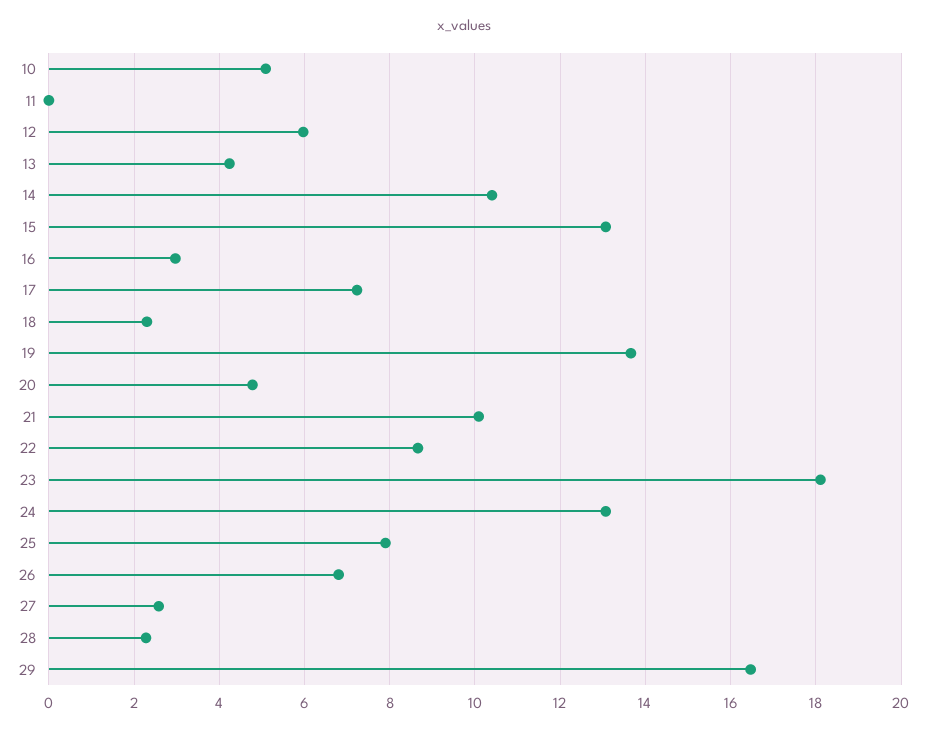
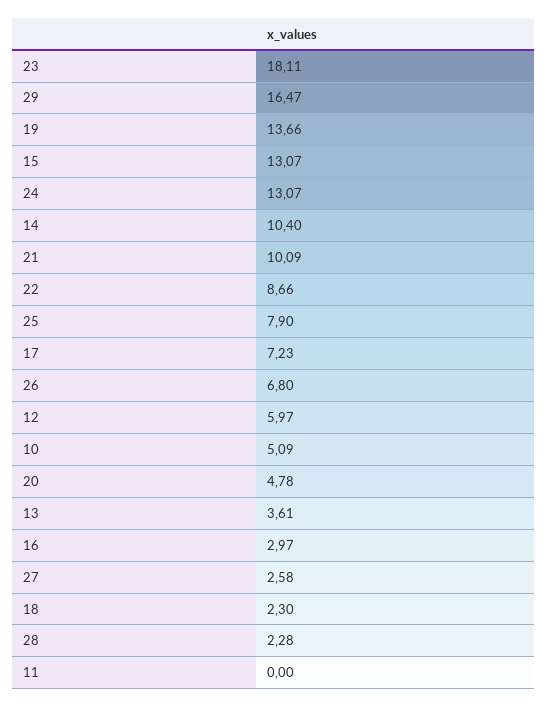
  {
    "10": 5.09,
    "11": 0,
    "12": 5.97,
-   "13": 4.2,
+   "13": 3.61,
    "14": 10.4,
    "15": 13.07,
    "16": 2.97,
    "17": 7.23,
    "18": 2.3,
    "19": 13.66,
    "20": 4.78,
    "21": 10.09,
    "22": 8.66,
    "23": 18.11,
    "24": 13.07,
    "25": 7.9,
    "26": 6.8,
    "27": 2.58,
    "28": 2.28,
    "29": 16.47
  }

